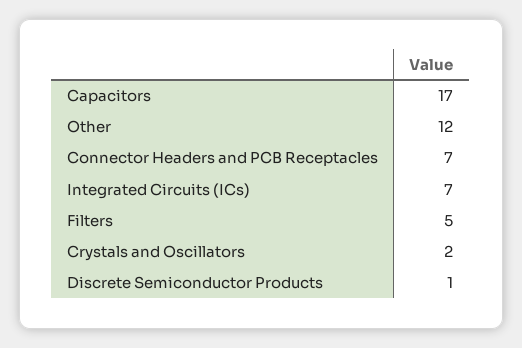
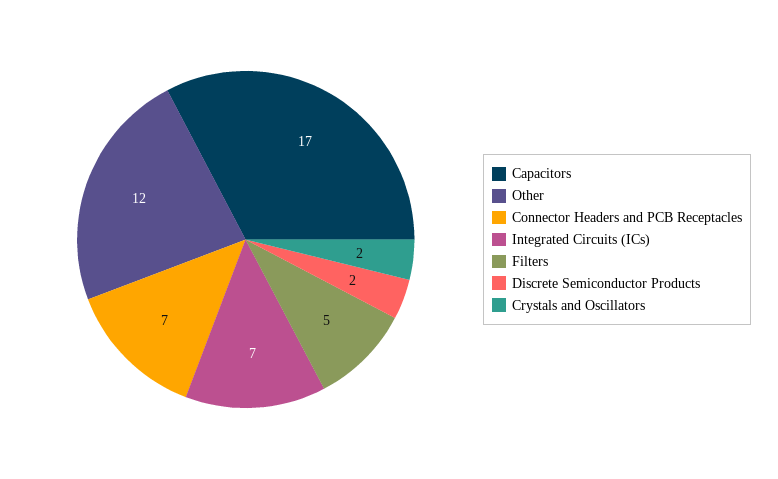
  {
    "Capacitors": 17,
    "Other": 12,
    "Connector Headers and PCB Receptacles": 7,
    "Integrated Circuits (ICs)": 7,
    "Filters": 5,
    "Crystals and Oscillators": 2,
-   "Discrete Semiconductor Products": 1
+   "Discrete Semiconductor Products": 2
  }

